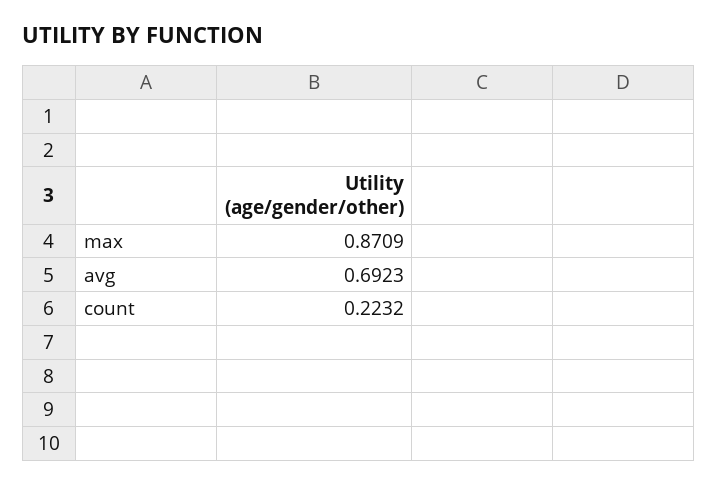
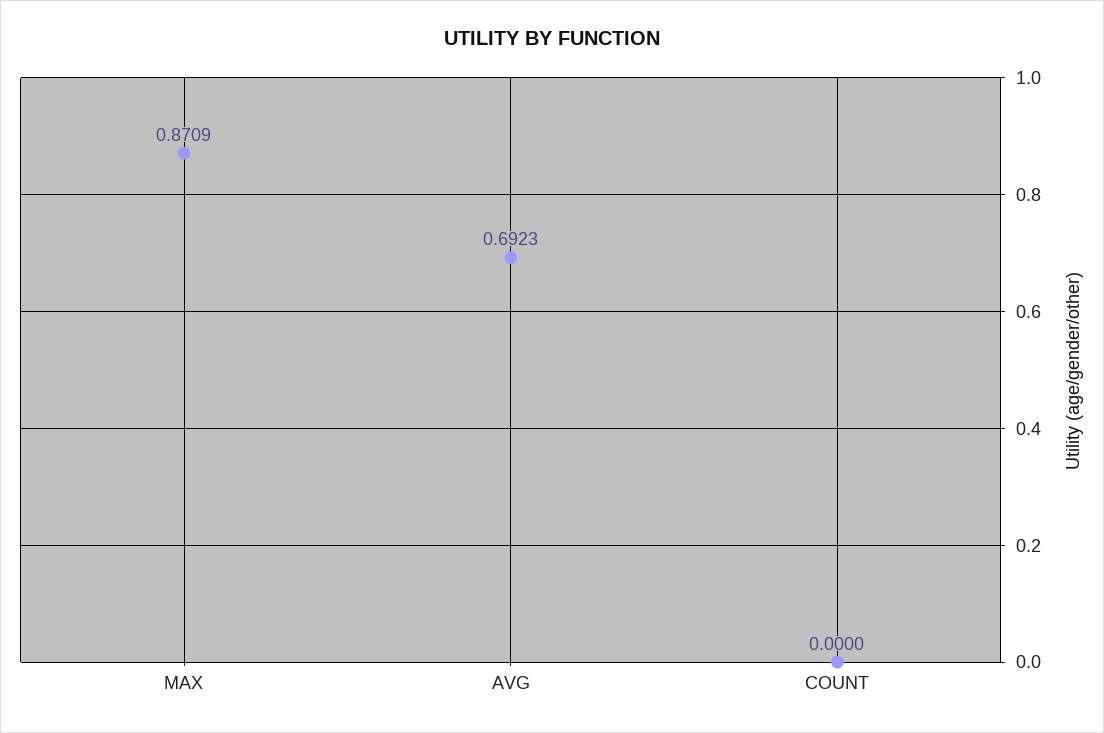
  {
    "max": 0.8709,
    "avg": 0.6923,
-   "count": 0.2232
+   "count": 0
  }

